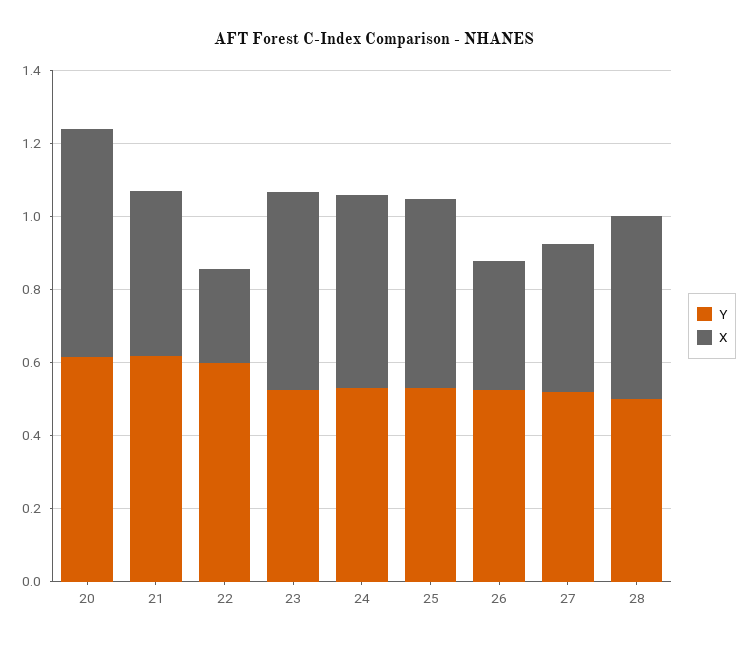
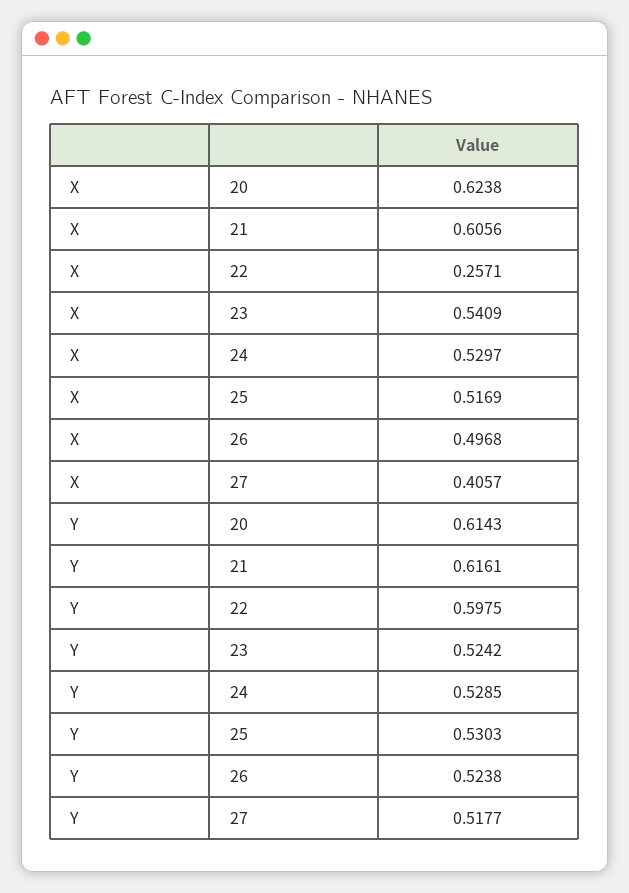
  {
    "Y": {
      "20": 0.6143,
      "21": 0.6161,
      "22": 0.5975,
      "23": 0.5242,
      "24": 0.5285,
      "25": 0.5303,
      "26": 0.5238,
-     "27": 0.5177,
+     "27": 0.5177
-     "28": 0.5
    },
    "X": {
      "20": 0.6238,
-     "21": 0.45,
+     "21": 0.6056,
      "22": 0.2571,
      "23": 0.5409,
      "24": 0.5297,
      "25": 0.5169,
-     "26": 0.35,
+     "26": 0.4968,
-     "27": 0.4057,
+     "27": 0.4057
-     "28": 0.5
    }
  }

